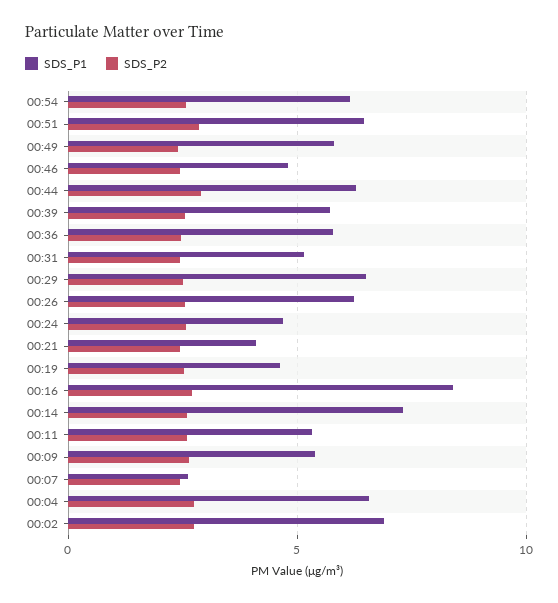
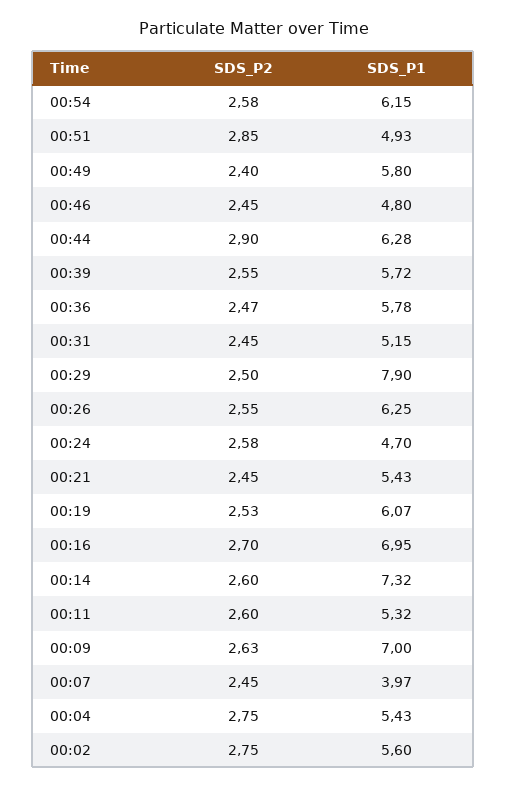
  {
    "SDS_P1": {
      "00:54": 6.15,
-     "00:51": 6.5,
+     "00:51": 4.93,
      "00:49": 5.8,
      "00:46": 4.8,
      "00:44": 6.28,
      "00:39": 5.72,
      "00:36": 5.78,
      "00:31": 5.15,
-     "00:29": 6.5,
+     "00:29": 7.9,
      "00:26": 6.25,
      "00:24": 4.7,
-     "00:21": 4,
+     "00:21": 5.43,
-     "00:19": 4.5,
+     "00:19": 6.07,
-     "00:16": 8.5,
+     "00:16": 6.95,
      "00:14": 7.32,
      "00:11": 5.32,
-     "00:09": 5.5,
+     "00:09": 7,
-     "00:07": 2.5,
+     "00:07": 3.97,
-     "00:04": 6.5,
+     "00:04": 5.43,
-     "00:02": 7
+     "00:02": 5.6
    },
    "SDS_P2": {
      "00:54": 2.58,
      "00:51": 2.85,
      "00:49": 2.4,
      "00:46": 2.45,
      "00:44": 2.9,
      "00:39": 2.55,
      "00:36": 2.47,
      "00:31": 2.45,
      "00:29": 2.5,
      "00:26": 2.55,
      "00:24": 2.58,
      "00:21": 2.45,
      "00:19": 2.53,
      "00:16": 2.7,
      "00:14": 2.6,
      "00:11": 2.6,
      "00:09": 2.63,
      "00:07": 2.45,
      "00:04": 2.75,
      "00:02": 2.75
    }
  }

